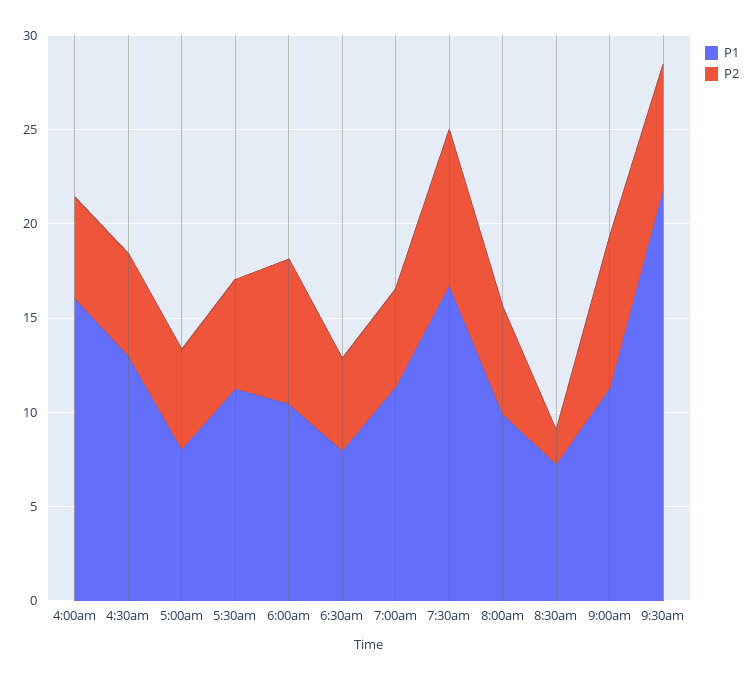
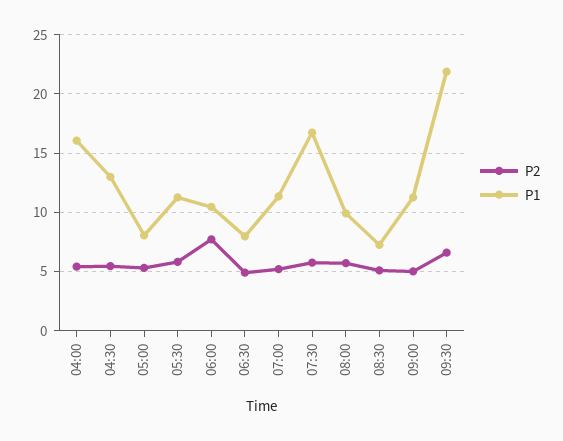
  {
    "P1": {
      "4:00am": 16,
      "4:30am": 13,
      "5:00am": 8,
      "5:30am": 11,
      "6:00am": 10,
      "6:30am": 8,
      "7:00am": 11,
      "7:30am": 17,
      "8:00am": 10,
      "8:30am": 7,
      "9:00am": 11,
      "9:30am": 22
    },
    "P2": {
      "4:00am": 5,
      "4:30am": 5,
      "5:00am": 5,
      "5:30am": 6,
      "6:00am": 8,
      "6:30am": 5,
      "7:00am": 5,
-     "7:30am": 8,
+     "7:30am": 6,
      "8:00am": 6,
-     "8:30am": 2,
+     "8:30am": 5,
-     "9:00am": 8,
+     "9:00am": 5,
      "9:30am": 7
    }
  }

